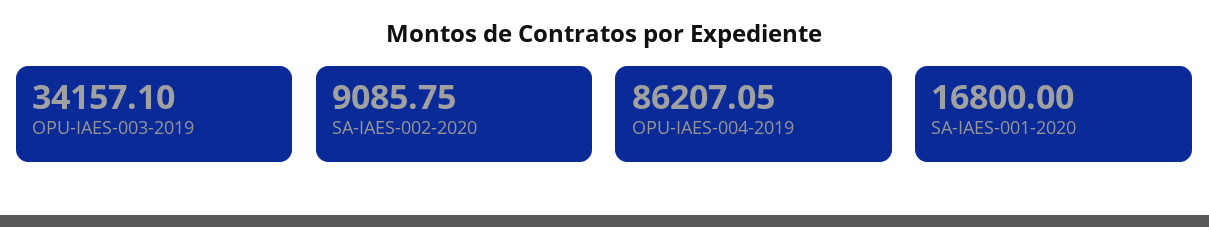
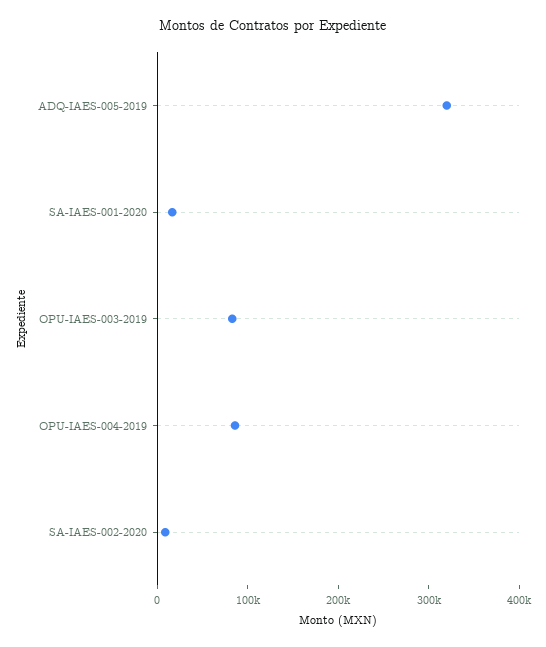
  {
-   "OPU-IAES-003-2019": 34157.1,
+   "OPU-IAES-003-2019": 80000,
    "SA-IAES-002-2020": 9085.75,
    "OPU-IAES-004-2019": 86207.05,
-   "SA-IAES-001-2020": 16800
+   "SA-IAES-001-2020": 16800,
+   "ADQ-IAES-005-2019": 320000
  }

